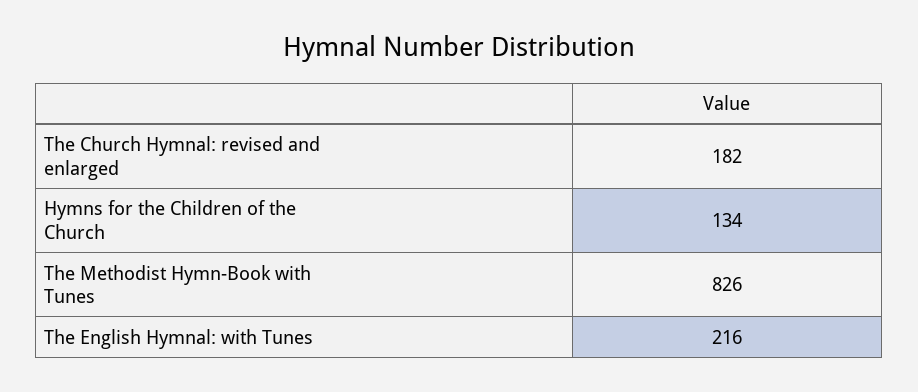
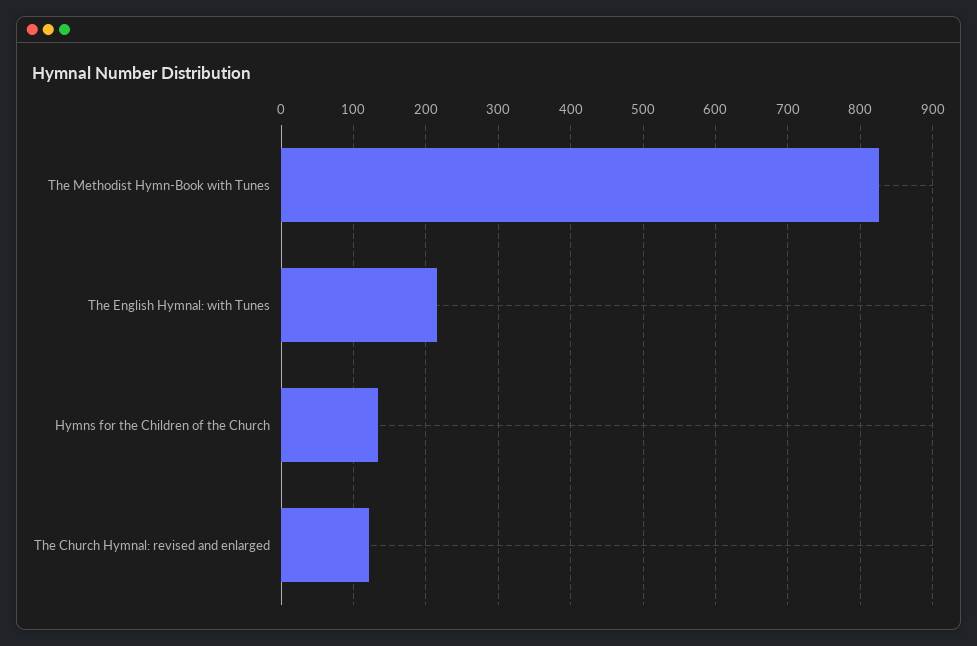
  {
-   "The Church Hymnal: revised and enlarged": 182,
+   "The Church Hymnal: revised and enlarged": 120,
    "Hymns for the Children of the Church": 134,
    "The Methodist Hymn-Book with Tunes": 826,
    "The English Hymnal: with Tunes": 216
  }

